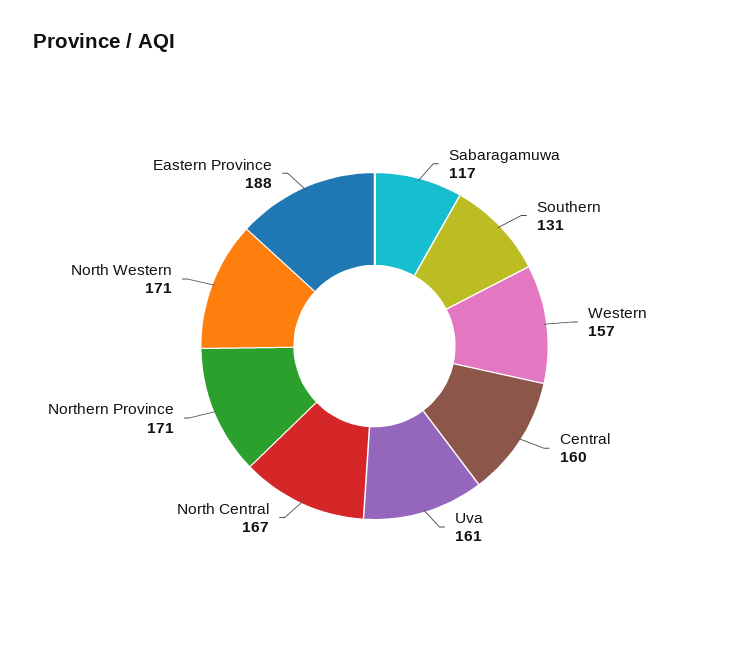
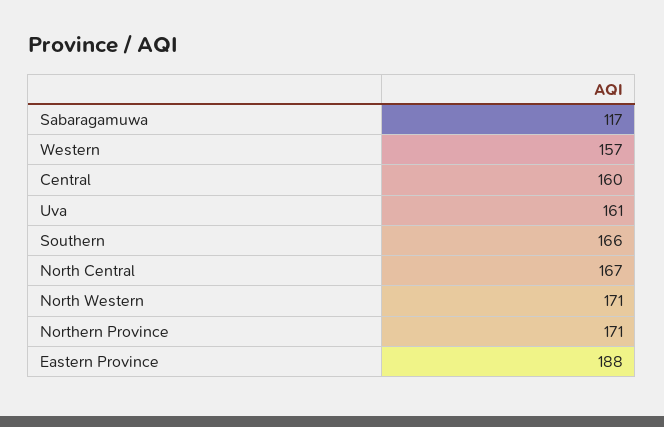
  {
    "Sabaragamuwa": 117,
-   "Southern": 131,
+   "Southern": 166,
    "Western": 157,
    "Central": 160,
    "Uva": 161,
    "North Central": 167,
    "Northern Province": 171,
    "North Western": 171,
    "Eastern Province": 188
  }

